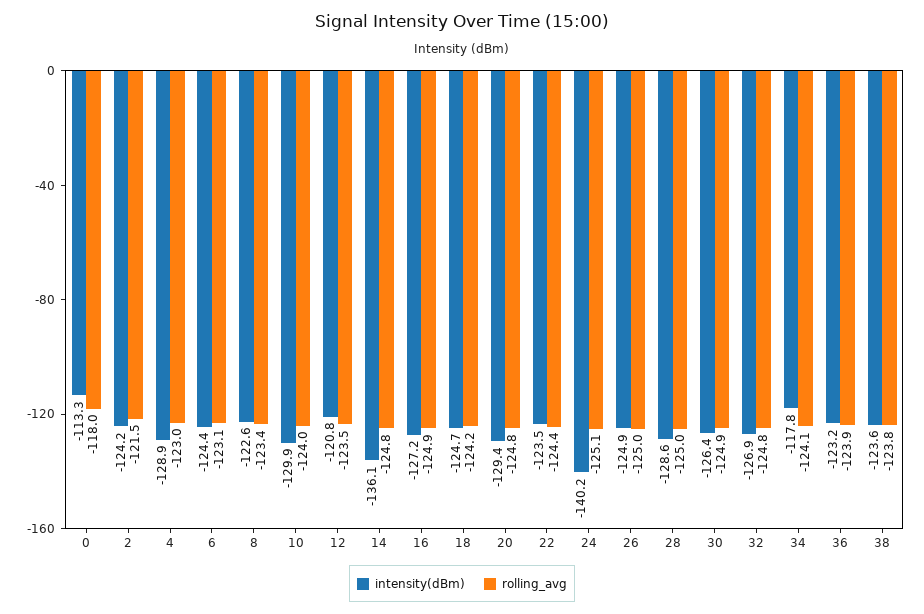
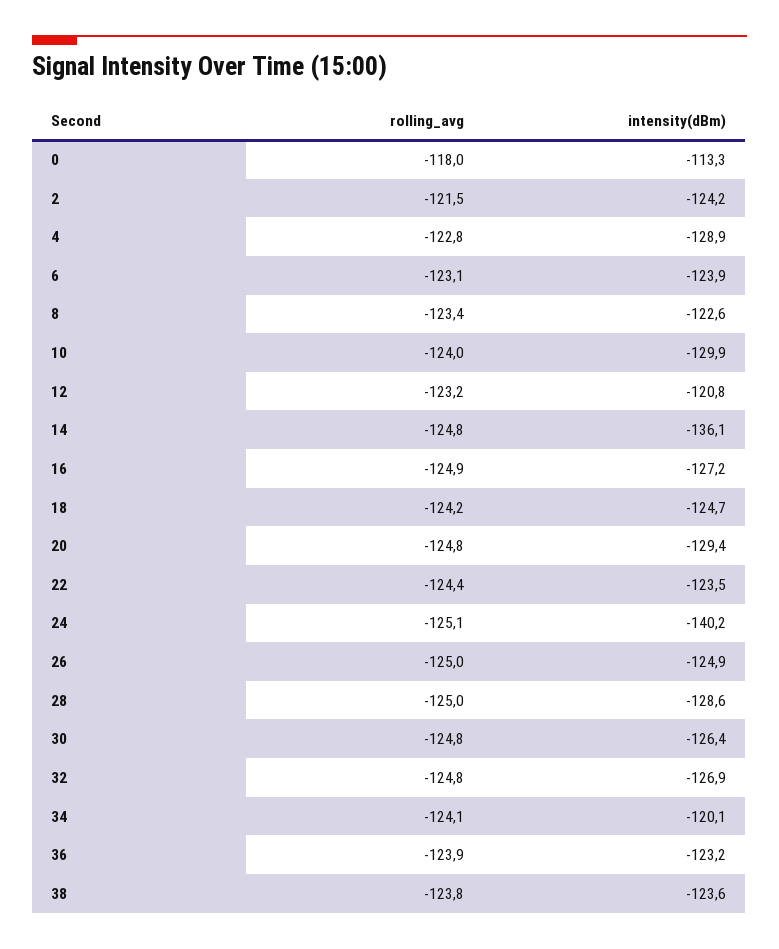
  {
    "intensity(dBm)": {
      "0": -113.3,
      "2": -124.2,
      "4": -128.9,
-     "6": -124.4,
+     "6": -123.9,
      "8": -122.6,
      "10": -129.9,
      "12": -120.8,
      "14": -136.1,
      "16": -127.2,
      "18": -124.7,
      "20": -129.4,
      "22": -123.5,
      "24": -140.2,
      "26": -124.9,
      "28": -128.6,
      "30": -126.4,
      "32": -126.9,
-     "34": -117.8,
+     "34": -120.1,
      "36": -123.2,
      "38": -123.6
    },
    "rolling_avg": {
      "0": -118,
      "2": -121.5,
-     "4": -123,
+     "4": -122.8,
      "6": -123.1,
      "8": -123.4,
      "10": -124,
-     "12": -123.5,
+     "12": -123.2,
      "14": -124.8,
      "16": -124.9,
      "18": -124.2,
      "20": -124.8,
      "22": -124.4,
      "24": -125.1,
      "26": -125,
      "28": -125,
-     "30": -124.9,
+     "30": -124.8,
      "32": -124.8,
      "34": -124.1,
      "36": -123.9,
      "38": -123.8
    }
  }

